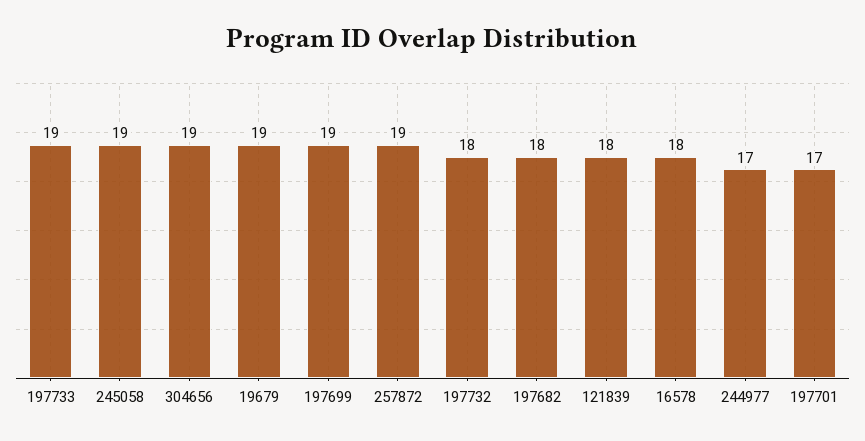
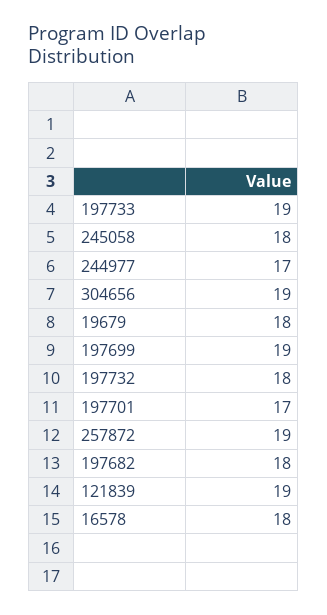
  {
    "197733": 19,
-   "245058": 19,
+   "245058": 18,
    "304656": 19,
-   "19679": 19,
+   "19679": 18,
    "197699": 19,
    "257872": 19,
    "197732": 18,
    "197682": 18,
-   "121839": 18,
+   "121839": 19,
    "16578": 18,
    "244977": 17,
    "197701": 17
  }

